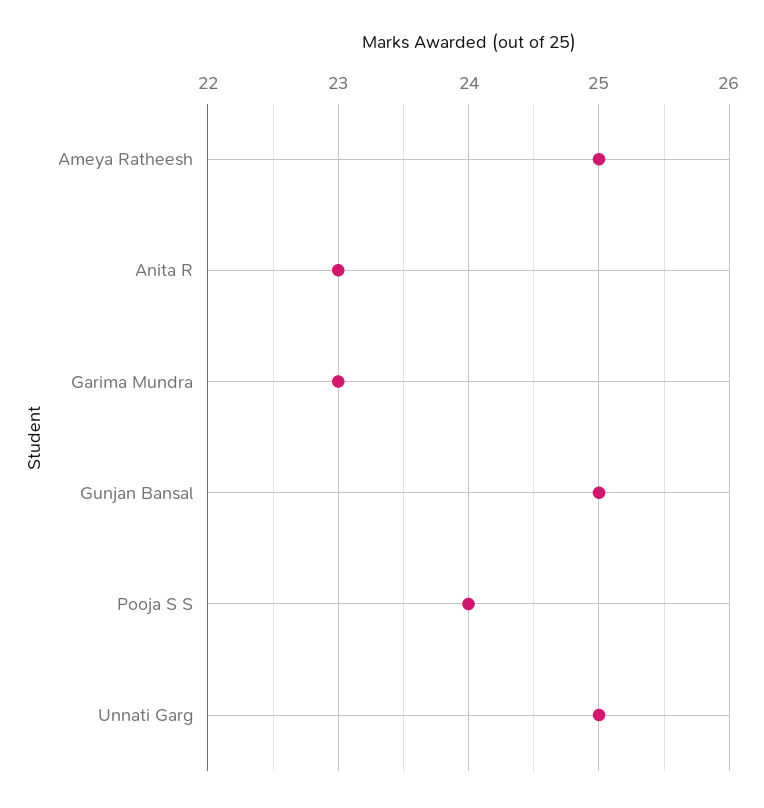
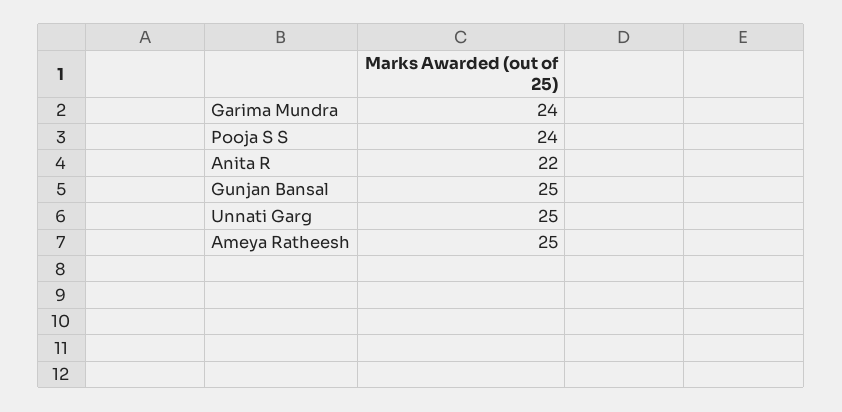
  {
    "Ameya Ratheesh": 25,
-   "Anita R": 23,
+   "Anita R": 22,
-   "Garima Mundra": 23,
+   "Garima Mundra": 24,
    "Gunjan Bansal": 25,
    "Pooja S S": 24,
    "Unnati Garg": 25
  }

